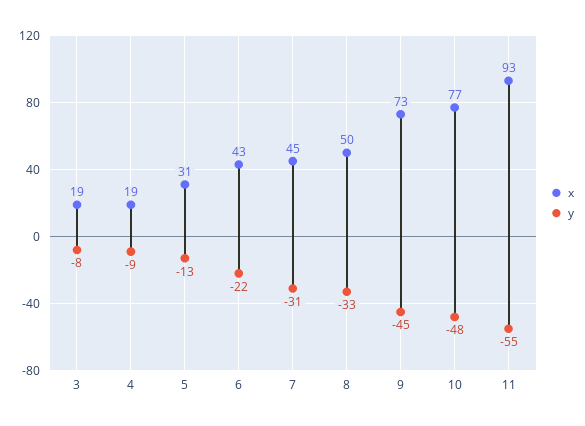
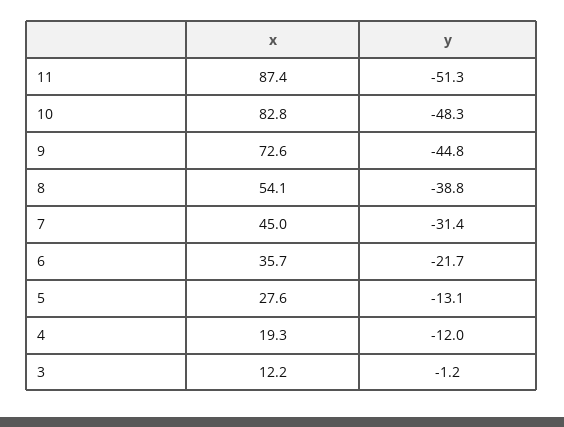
  {
    "x": {
-     "3": 19,
+     "3": 12.2,
      "4": 19.3,
-     "5": 31,
+     "5": 27.6,
-     "6": 43,
+     "6": 35.7,
      "7": 45,
-     "8": 50,
+     "8": 54.1,
      "9": 72.6,
-     "10": 77,
+     "10": 82.8,
-     "11": 93
+     "11": 87.4
    },
    "y": {
-     "3": -8,
+     "3": -1.2,
-     "4": -9,
+     "4": -12,
      "5": -13.1,
      "6": -21.7,
      "7": -31.4,
-     "8": -33,
+     "8": -38.8,
      "9": -44.8,
      "10": -48.3,
-     "11": -55
+     "11": -51.3
    }
  }

